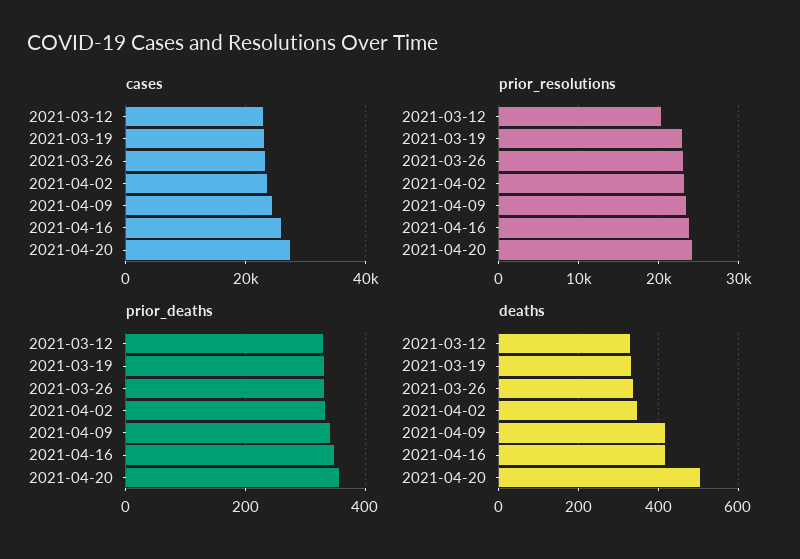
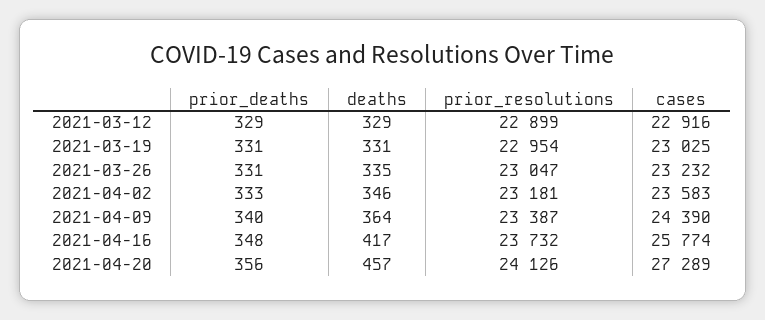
  {
    "cases": {
      "2021-03-12": 22916,
      "2021-03-19": 23025,
      "2021-03-26": 23232,
      "2021-04-02": 23583,
      "2021-04-09": 24390,
      "2021-04-16": 25774,
      "2021-04-20": 27289
    },
    "prior_resolutions": {
-     "2021-03-12": 20000,
+     "2021-03-12": 22899,
      "2021-03-19": 22954,
      "2021-03-26": 23047,
      "2021-04-02": 23181,
      "2021-04-09": 23387,
      "2021-04-16": 23732,
      "2021-04-20": 24126
    },
    "prior_deaths": {
      "2021-03-12": 329,
      "2021-03-19": 331,
      "2021-03-26": 331,
      "2021-04-02": 333,
      "2021-04-09": 340,
      "2021-04-16": 348,
      "2021-04-20": 356
    },
    "deaths": {
      "2021-03-12": 329,
      "2021-03-19": 331,
      "2021-03-26": 335,
      "2021-04-02": 346,
-     "2021-04-09": 420,
+     "2021-04-09": 364,
      "2021-04-16": 417,
-     "2021-04-20": 500
+     "2021-04-20": 457
    }
  }

